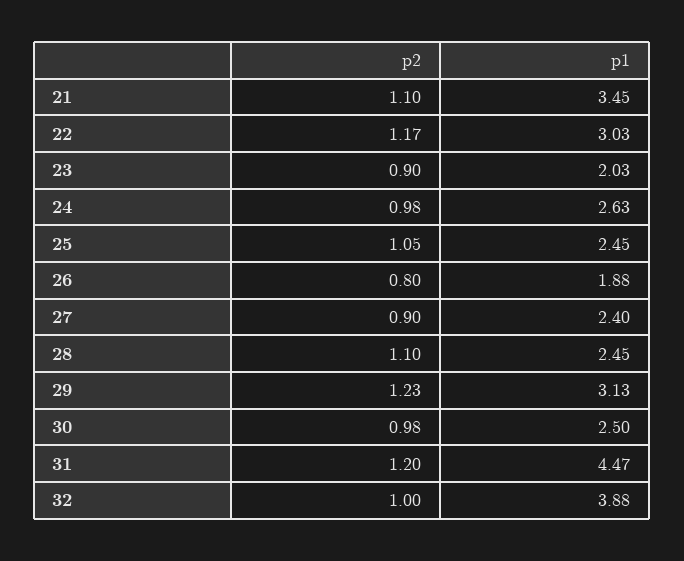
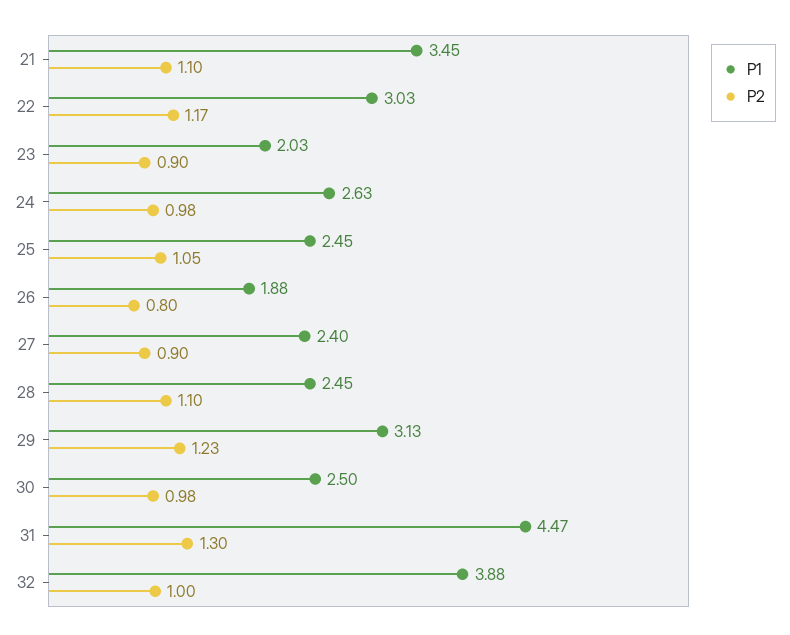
  {
    "p2": {
      "21": 1.1,
      "22": 1.17,
      "23": 0.9,
      "24": 0.98,
      "25": 1.05,
      "26": 0.8,
      "27": 0.9,
      "28": 1.1,
      "29": 1.23,
      "30": 0.98,
-     "31": 1.2,
+     "31": 1.3,
      "32": 1
    },
    "p1": {
      "21": 3.45,
      "22": 3.03,
      "23": 2.03,
      "24": 2.63,
      "25": 2.45,
      "26": 1.88,
      "27": 2.4,
      "28": 2.45,
      "29": 3.13,
      "30": 2.5,
      "31": 4.47,
      "32": 3.88
    }
  }

